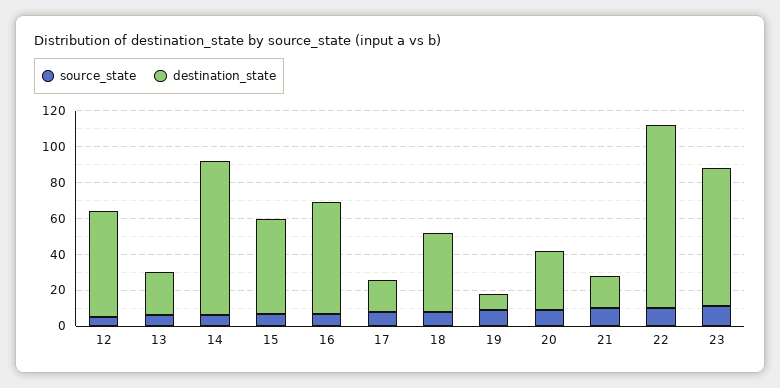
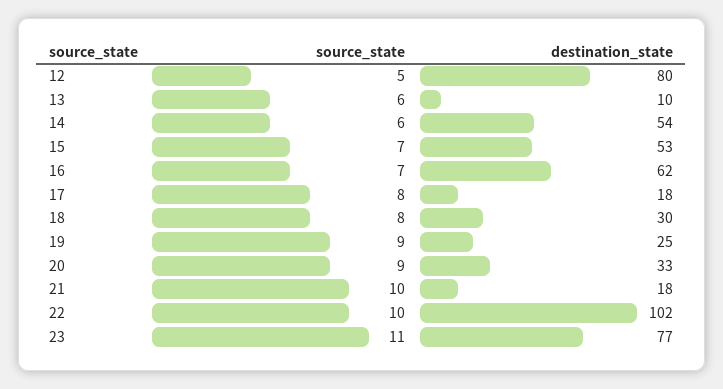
  {
    "source_state": {
      "12": 5,
      "13": 6,
      "14": 6,
      "15": 7,
      "16": 7,
      "17": 8,
      "18": 8,
      "19": 9,
      "20": 9,
      "21": 10,
      "22": 10,
      "23": 11
    },
    "destination_state": {
-     "12": 60,
+     "12": 80,
-     "13": 25,
+     "13": 10,
-     "14": 85,
+     "14": 54,
      "15": 53,
      "16": 62,
      "17": 18,
-     "18": 45,
+     "18": 30,
-     "19": 10,
+     "19": 25,
      "20": 33,
      "21": 18,
      "22": 102,
      "23": 77
    }
  }

